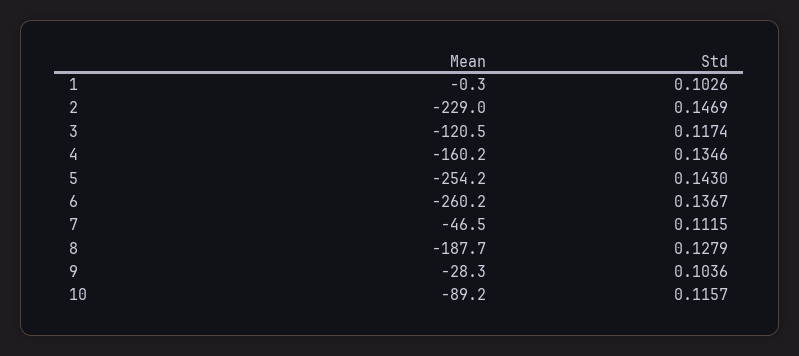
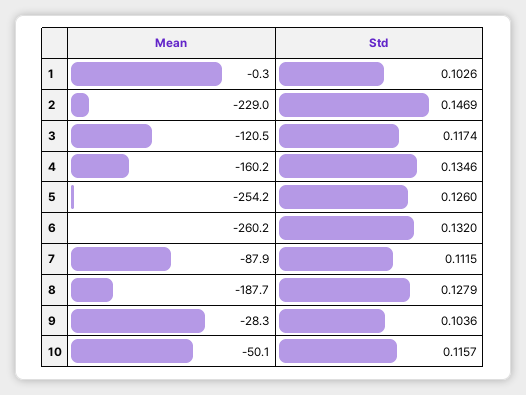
  {
    "Mean": {
      "1": -0.3,
      "2": -229,
      "3": -120.5,
      "4": -160.2,
      "5": -254.2,
      "6": -260.2,
-     "7": -46.5,
+     "7": -87.9,
      "8": -187.7,
      "9": -28.3,
-     "10": -89.2
+     "10": -50.1
    },
    "Std": {
      "1": 0.1026,
      "2": 0.1469,
      "3": 0.1174,
      "4": 0.1346,
-     "5": 0.143,
+     "5": 0.126,
-     "6": 0.1367,
+     "6": 0.132,
      "7": 0.1115,
      "8": 0.1279,
      "9": 0.1036,
      "10": 0.1157
    }
  }

